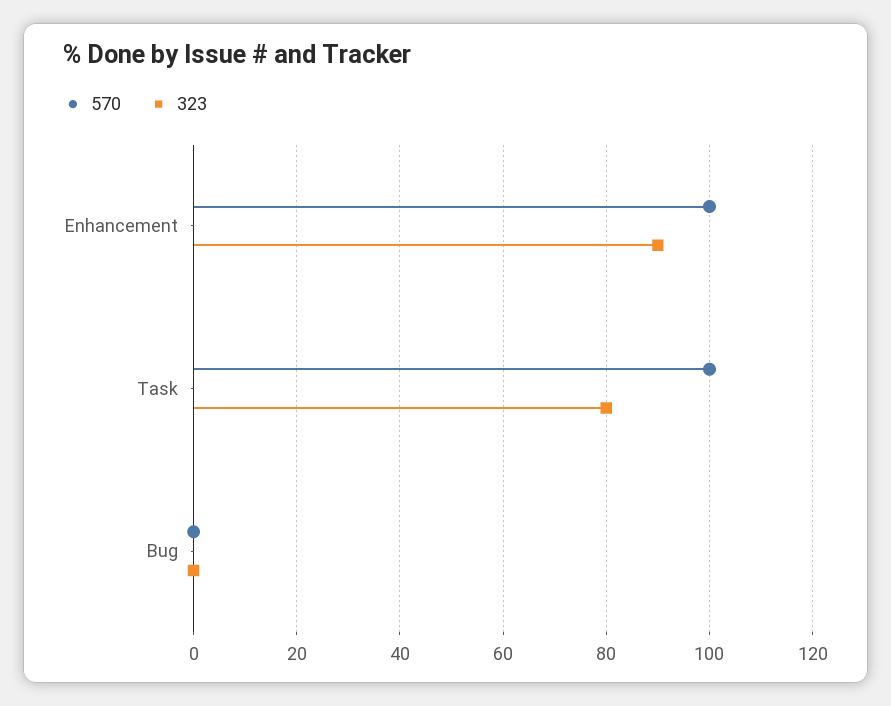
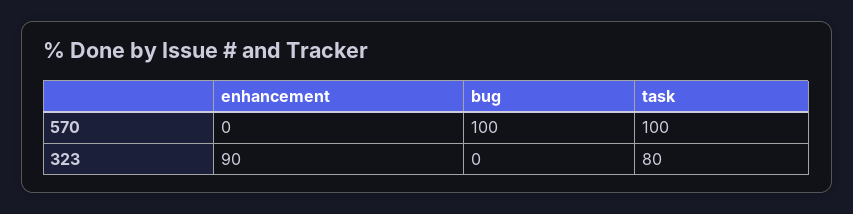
  {
    "570": {
-     "Enhancement": 100,
+     "Enhancement": 0,
      "Task": 100,
-     "Bug": 0
+     "Bug": 100
    },
    "323": {
      "Enhancement": 90,
      "Task": 80,
      "Bug": 0
    }
  }

